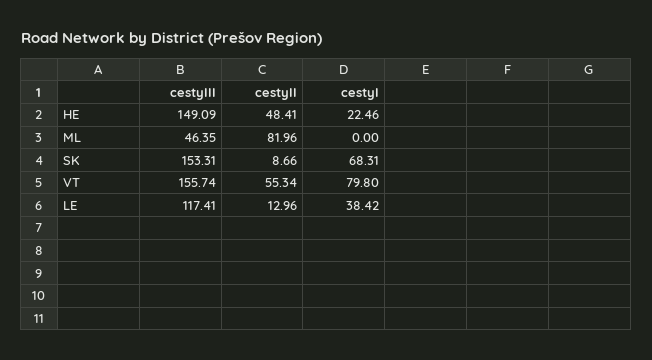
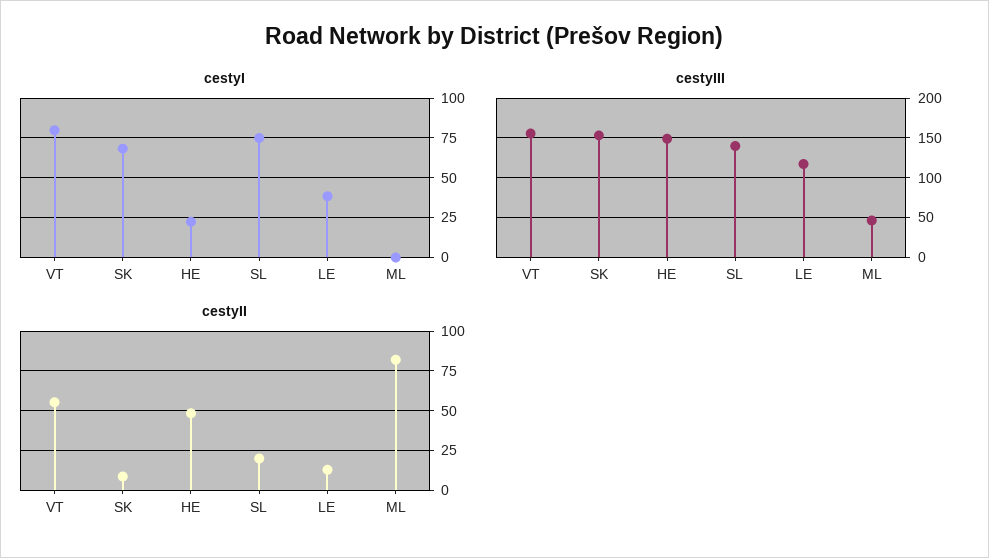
  {
    "cestyIII": {
      "HE": 149.09,
      "ML": 46.35,
      "SK": 153.31,
      "VT": 155.74,
-     "LE": 117.41
+     "LE": 117.41,
+     "SL": 140
    },
    "cestyII": {
      "HE": 48.41,
      "ML": 81.96,
      "SK": 8.66,
      "VT": 55.34,
-     "LE": 12.96
+     "LE": 12.96,
+     "SL": 20
    },
    "cestyI": {
      "HE": 22.46,
      "ML": 0,
      "SK": 68.31,
      "VT": 79.8,
-     "LE": 38.42
+     "LE": 38.42,
+     "SL": 75
    }
  }

